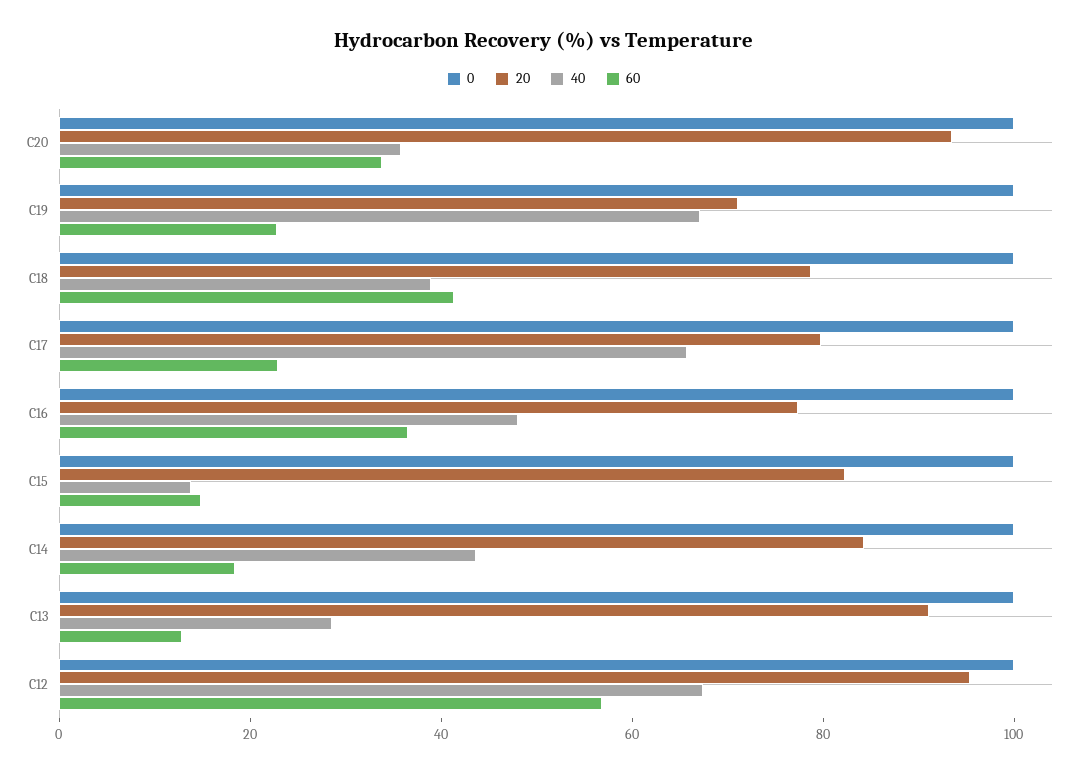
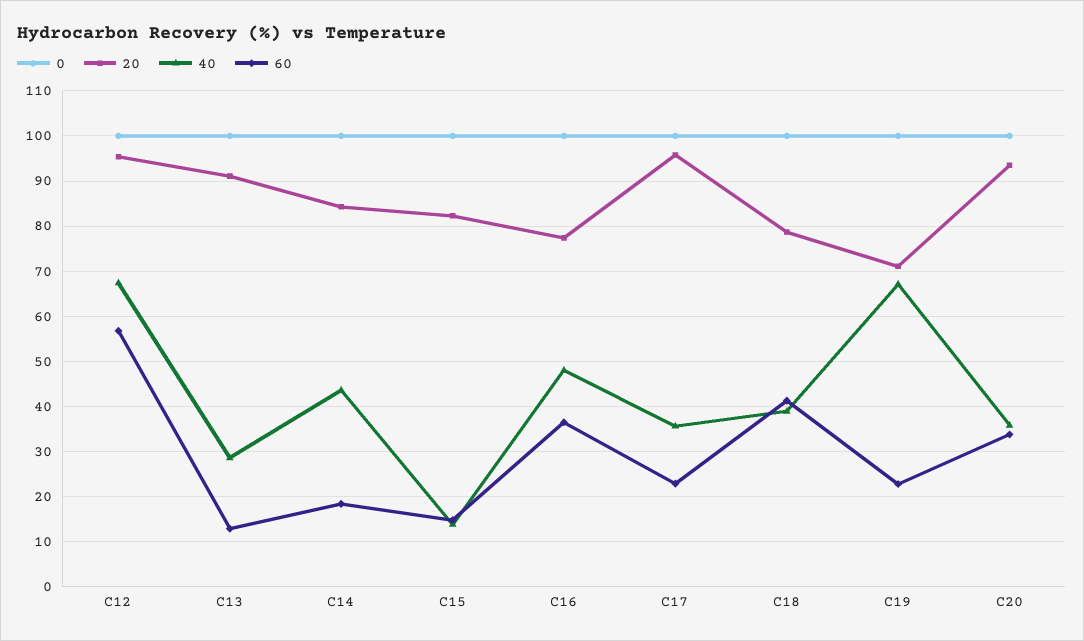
  {
    "0": {
      "C20": 100,
      "C19": 100,
      "C18": 100,
      "C17": 100,
      "C16": 100,
      "C15": 100,
      "C14": 100,
      "C13": 100,
      "C12": 100
    },
    "20": {
      "C20": 94,
      "C19": 72,
      "C18": 78,
-     "C17": 80,
+     "C17": 96,
      "C16": 78,
      "C15": 82,
      "C14": 84,
      "C13": 92,
      "C12": 96
    },
    "40": {
      "C20": 36,
      "C19": 68,
      "C18": 38,
-     "C17": 65,
+     "C17": 36,
      "C16": 48,
      "C15": 14,
      "C14": 44,
      "C13": 28,
      "C12": 68
    },
    "60": {
      "C20": 34,
      "C19": 22,
      "C18": 42,
      "C17": 22,
      "C16": 36,
      "C15": 14,
      "C14": 18,
      "C13": 12,
      "C12": 56
    }
  }

